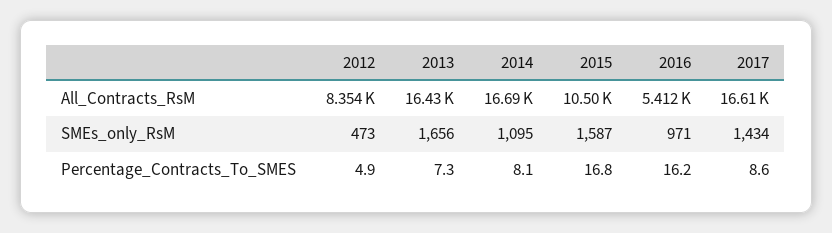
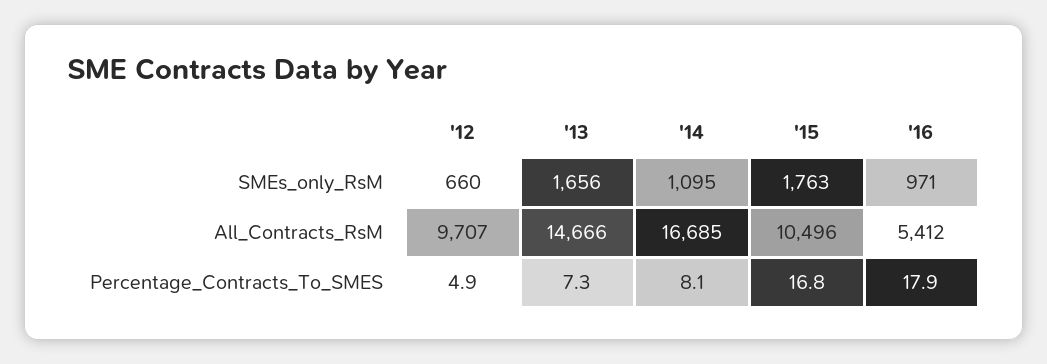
  {
    "2012": {
-     "All_Contracts_RsM": 8354,
+     "All_Contracts_RsM": 9707,
-     "SMEs_only_RsM": 473,
+     "SMEs_only_RsM": 660,
      "Percentage_Contracts_To_SMES": 4.9
    },
    "2013": {
-     "All_Contracts_RsM": 16430,
+     "All_Contracts_RsM": 14666,
      "SMEs_only_RsM": 1656,
      "Percentage_Contracts_To_SMES": 7.3
    },
    "2014": {
      "All_Contracts_RsM": 16685,
      "SMEs_only_RsM": 1095,
      "Percentage_Contracts_To_SMES": 8.1
    },
    "2015": {
      "All_Contracts_RsM": 10496,
-     "SMEs_only_RsM": 1587,
+     "SMEs_only_RsM": 1763,
      "Percentage_Contracts_To_SMES": 16.8
    },
    "2016": {
      "All_Contracts_RsM": 5412,
      "SMEs_only_RsM": 971,
-     "Percentage_Contracts_To_SMES": 16.2
+     "Percentage_Contracts_To_SMES": 17.9
-   },
+   }
-   "2017": {
-     "All_Contracts_RsM": 16610,
-     "SMEs_only_RsM": 1434,
-     "Percentage_Contracts_To_SMES": 8.6
-   }
  }

